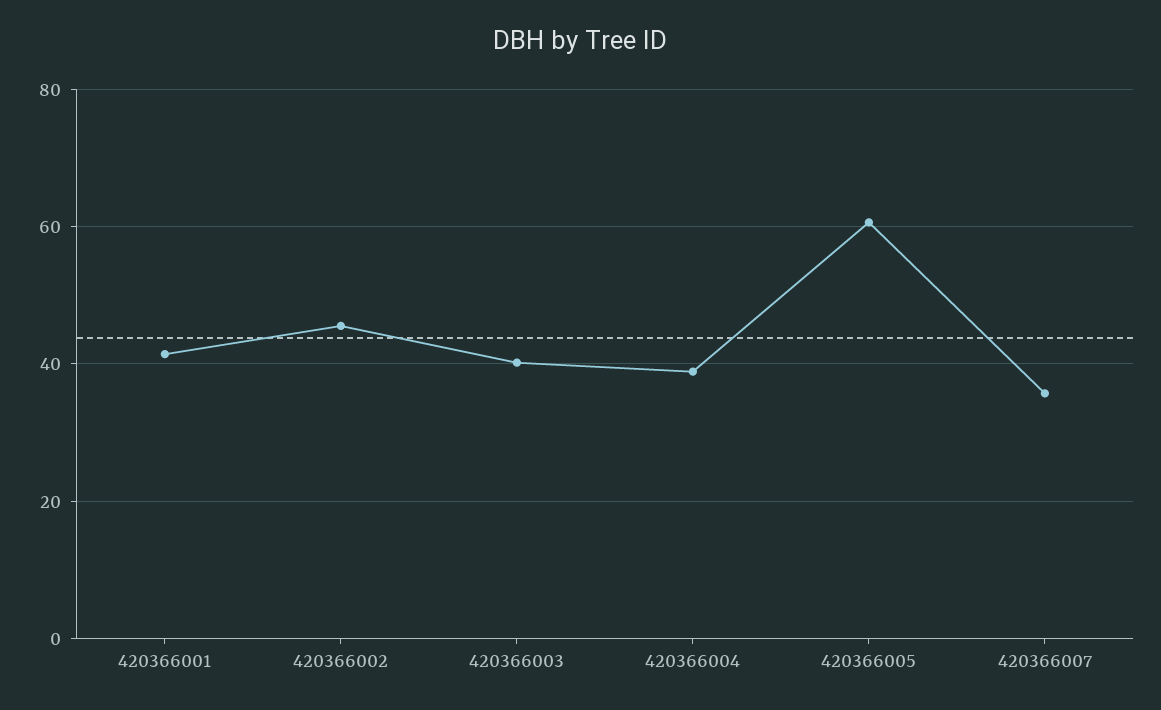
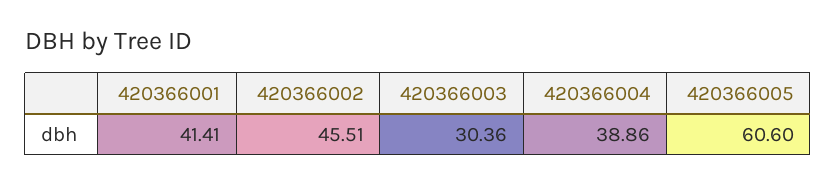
  {
    "420366001": 41.41,
    "420366002": 45.51,
-   "420366003": 40,
+   "420366003": 30.36,
    "420366004": 38.86,
-   "420366005": 60.6,
+   "420366005": 60.6
-   "420366007": 36
  }

